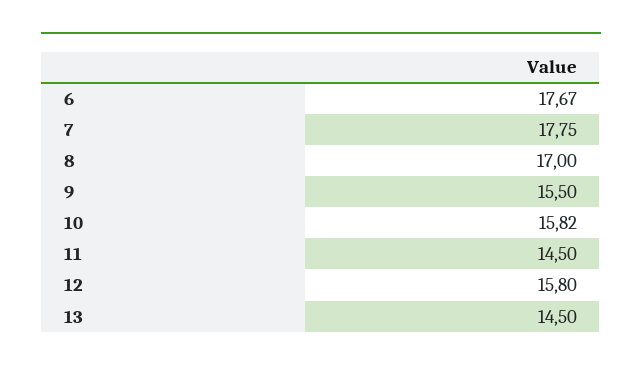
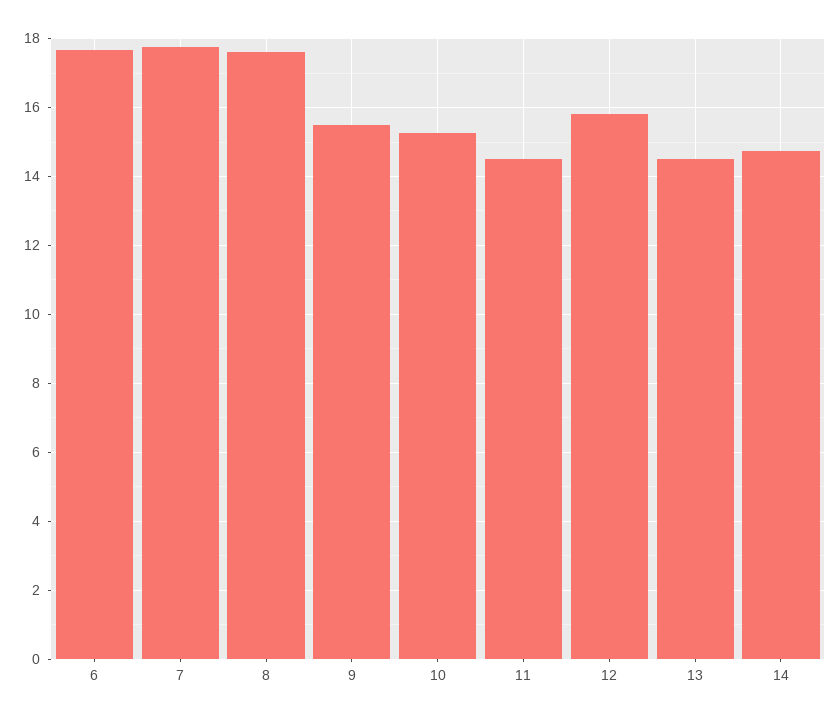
  {
    "6": 17.67,
    "7": 17.75,
-   "8": 17,
+   "8": 17.6,
    "9": 15.5,
-   "10": 15.82,
+   "10": 15.2,
    "11": 14.5,
    "12": 15.8,
-   "13": 14.5
+   "13": 14.5,
+   "14": 14.8
  }

